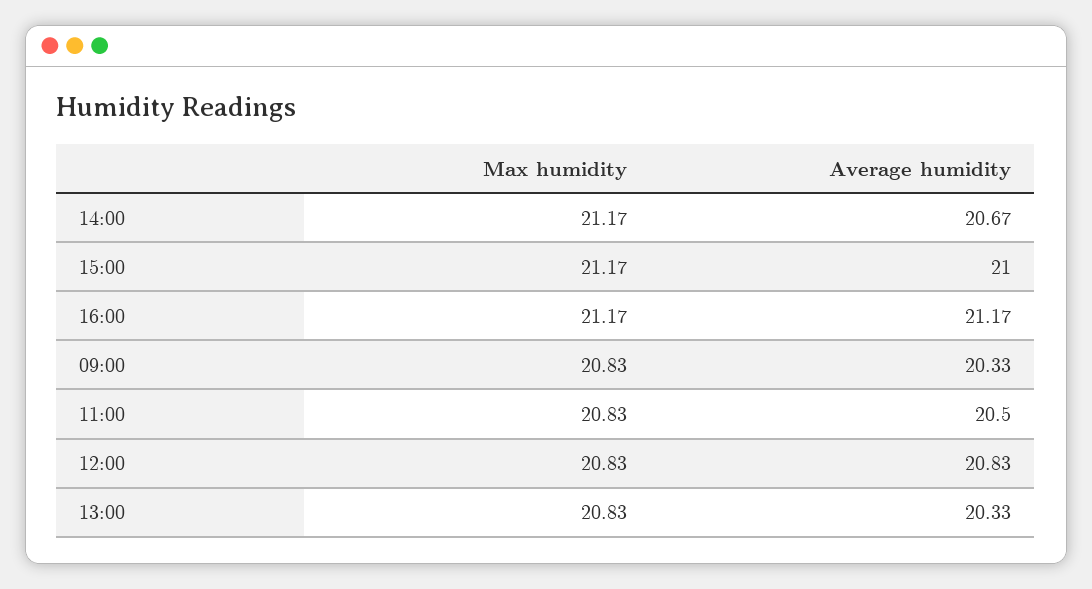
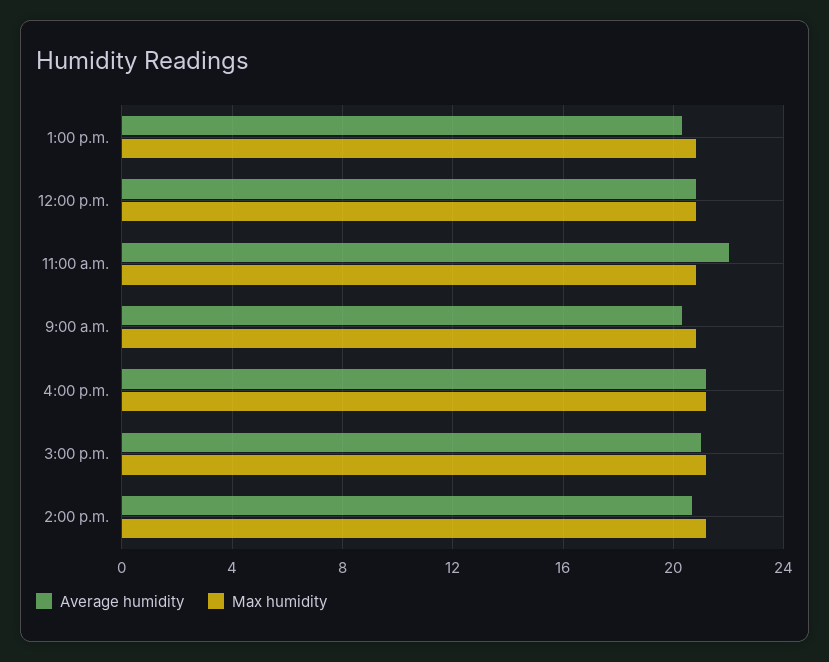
  {
    "Max humidity": {
      "14:00": 21.17,
      "15:00": 21.17,
      "16:00": 21.17,
      "09:00": 20.83,
      "11:00": 20.83,
      "12:00": 20.83,
      "13:00": 20.83
    },
    "Average humidity": {
      "14:00": 20.67,
      "15:00": 21,
      "16:00": 21.17,
      "09:00": 20.33,
-     "11:00": 20.5,
+     "11:00": 22,
      "12:00": 20.83,
      "13:00": 20.33
    }
  }

